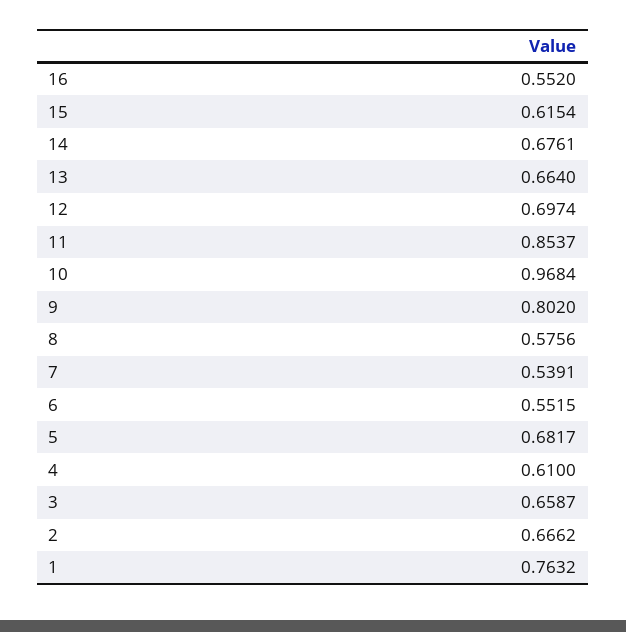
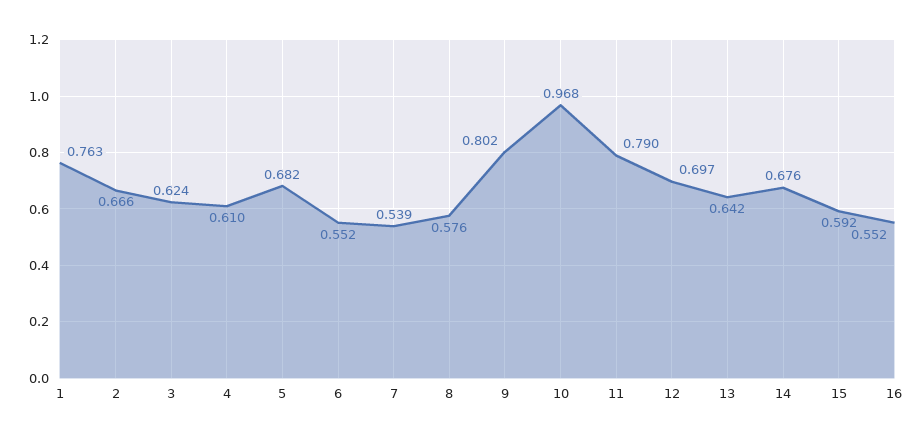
  {
    "16": 0.552,
-   "15": 0.6154,
+   "15": 0.592,
    "14": 0.6761,
-   "13": 0.664,
+   "13": 0.642,
    "12": 0.6974,
-   "11": 0.8537,
+   "11": 0.79,
    "10": 0.9684,
    "9": 0.802,
    "8": 0.5756,
    "7": 0.5391,
    "6": 0.5515,
    "5": 0.6817,
    "4": 0.61,
-   "3": 0.6587,
+   "3": 0.624,
    "2": 0.6662,
    "1": 0.7632
  }

